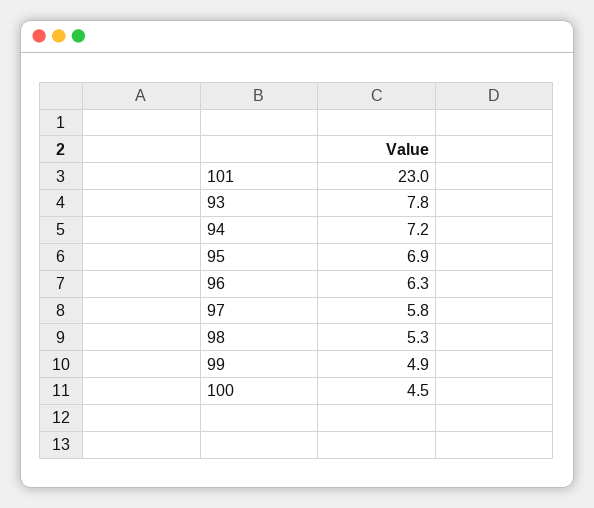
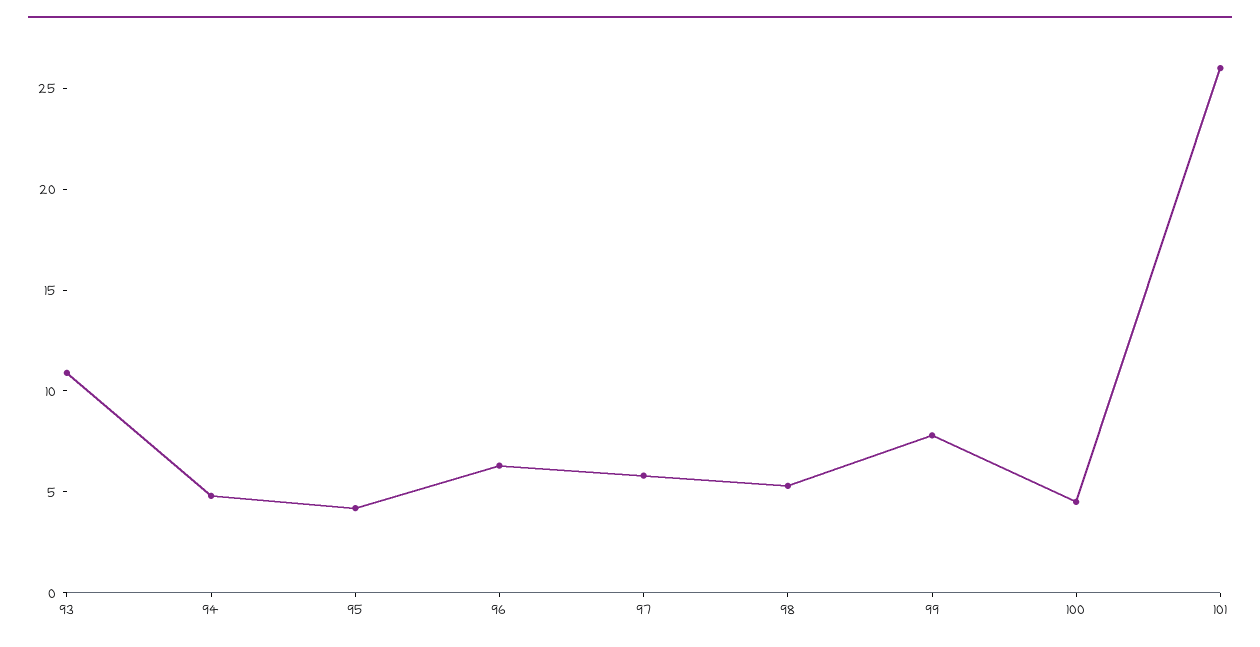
  {
-   "101": 23,
+   "101": 26,
-   "93": 7.8,
+   "93": 11,
-   "94": 7.2,
+   "94": 5,
-   "95": 6.9,
+   "95": 4,
    "96": 6.3,
    "97": 5.8,
    "98": 5.3,
-   "99": 4.9,
+   "99": 8,
    "100": 4.5
  }

